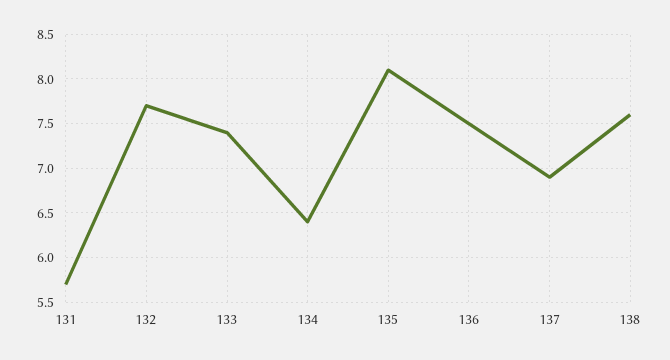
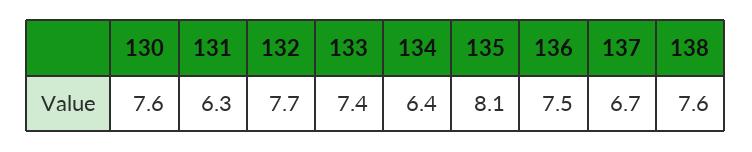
  {
-   "131": 5.7,
+   "131": 6.3,
    "132": 7.7,
    "133": 7.4,
    "134": 6.4,
    "135": 8.1,
    "136": 7.5,
-   "137": 6.9,
+   "137": 6.7,
-   "138": 7.6
+   "138": 7.6,
+   "130": 7.6
  }

